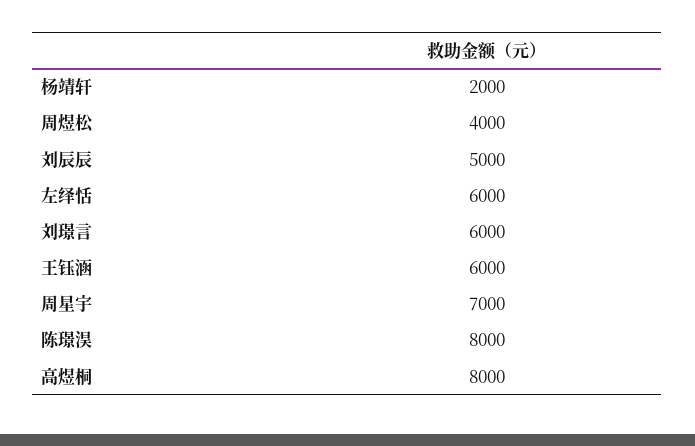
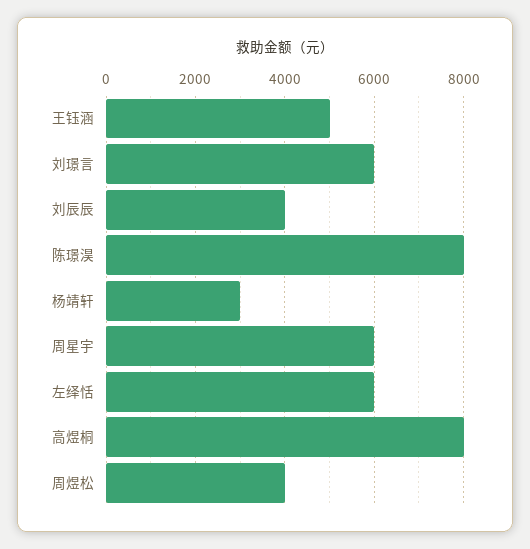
  {
-   "杨靖轩": 2000,
+   "杨靖轩": 3000,
    "周煜松": 4000,
-   "刘辰辰": 5000,
+   "刘辰辰": 4000,
    "左绎恬": 6000,
    "刘璟言": 6000,
-   "王钰涵": 6000,
+   "王钰涵": 5000,
-   "周星宇": 7000,
+   "周星宇": 6000,
    "陈璟淏": 8000,
    "高煜桐": 8000
  }

